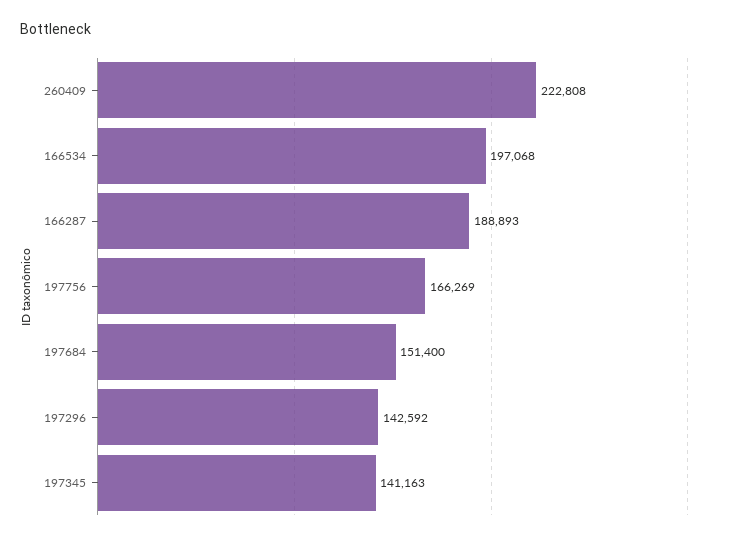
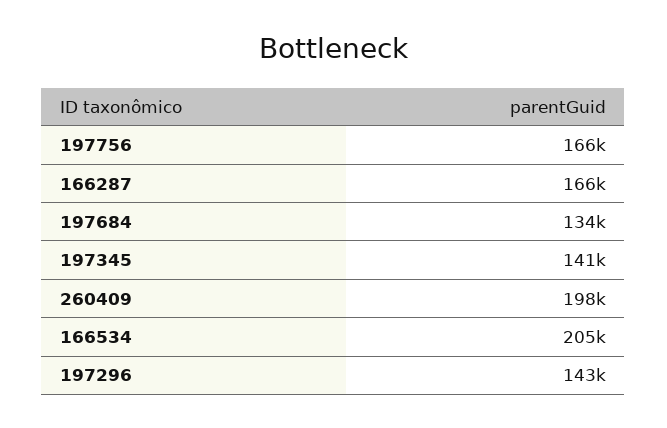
  {
-   "260409": 222808,
+   "260409": 198000,
-   "166534": 197068,
+   "166534": 205000,
-   "166287": 188893,
+   "166287": 166000,
    "197756": 166269,
-   "197684": 151400,
+   "197684": 134000,
    "197296": 142592,
    "197345": 141163
  }

